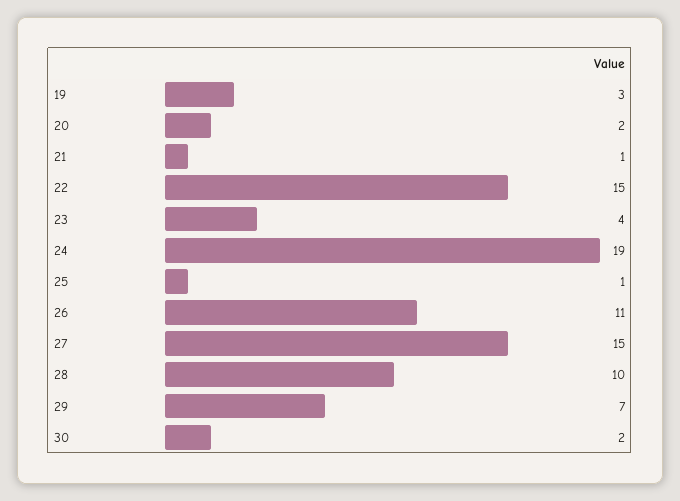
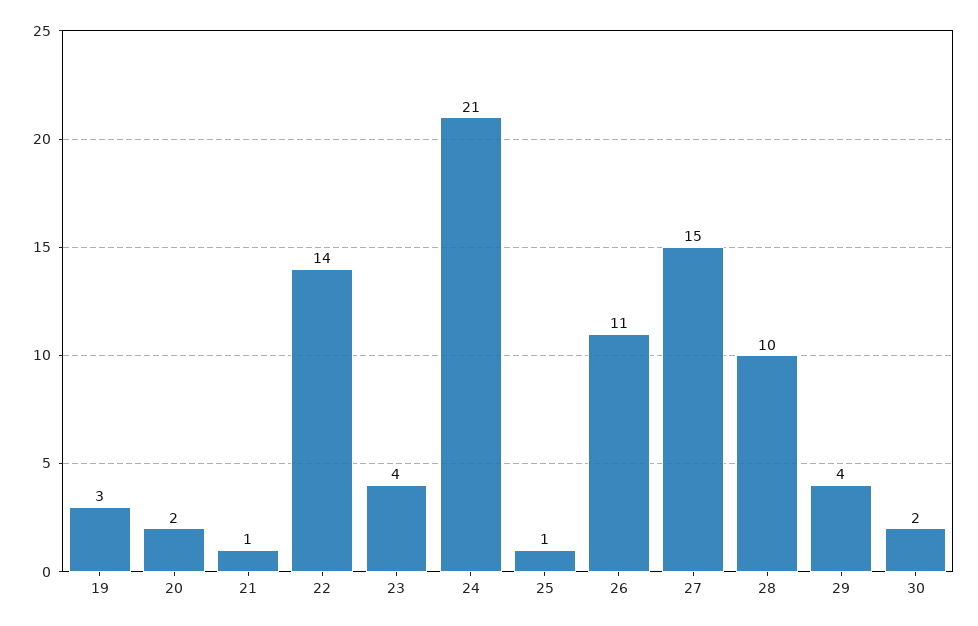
  {
    "19": 3,
    "20": 2,
    "21": 1,
-   "22": 15,
+   "22": 14,
    "23": 4,
-   "24": 19,
+   "24": 21,
    "25": 1,
    "26": 11,
    "27": 15,
    "28": 10,
-   "29": 7,
+   "29": 4,
    "30": 2
  }

